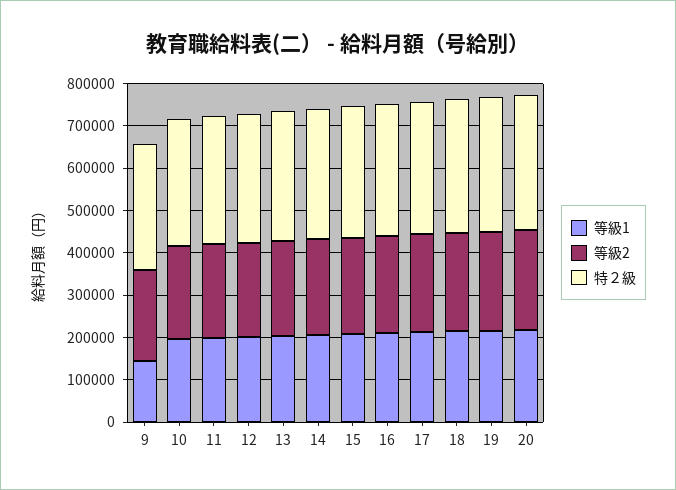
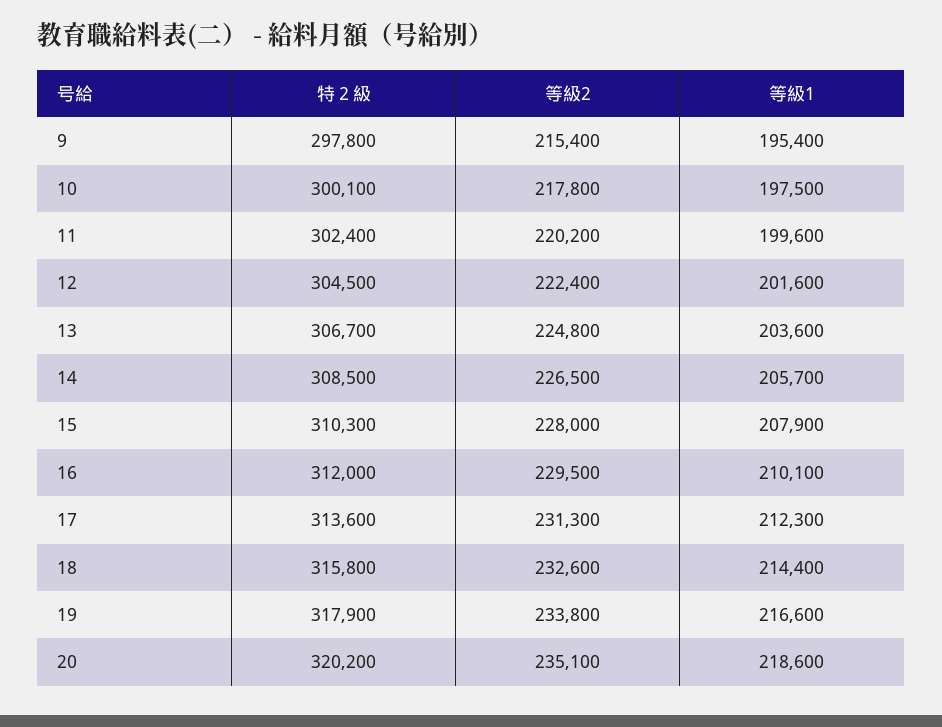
  {
    "等級1": {
-     "9": 140000,
+     "9": 195400,
      "10": 197500,
      "11": 199600,
      "12": 201600,
      "13": 203600,
      "14": 205700,
      "15": 207900,
      "16": 210100,
      "17": 212300,
      "18": 214400,
      "19": 216600,
      "20": 218600
    },
    "等級2": {
      "9": 215400,
      "10": 217800,
      "11": 220200,
      "12": 222400,
      "13": 224800,
      "14": 226500,
      "15": 228000,
      "16": 229500,
      "17": 231300,
      "18": 232600,
      "19": 233800,
      "20": 235100
    },
    "特２級": {
      "9": 297800,
      "10": 300100,
      "11": 302400,
      "12": 304500,
      "13": 306700,
      "14": 308500,
      "15": 310300,
      "16": 312000,
      "17": 313600,
      "18": 315800,
      "19": 317900,
      "20": 320200
    }
  }

